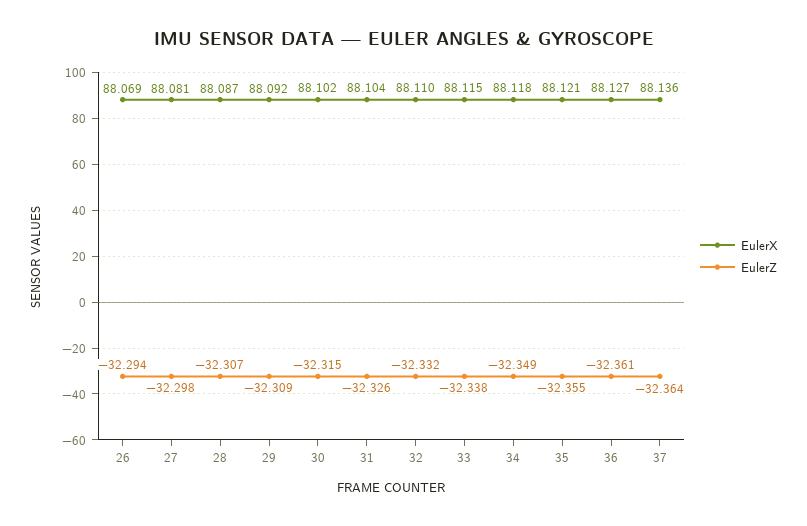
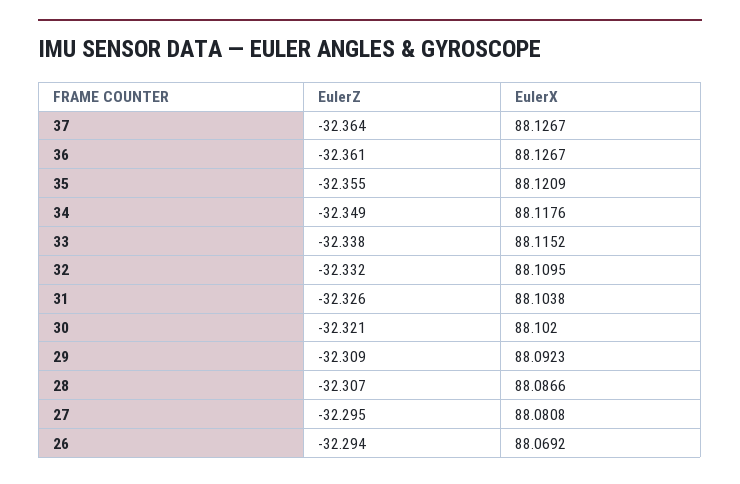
  {
    "EulerX": {
      "26": 88.0692,
      "27": 88.0808,
      "28": 88.0866,
      "29": 88.0923,
      "30": 88.102,
      "31": 88.1038,
      "32": 88.1095,
      "33": 88.1152,
      "34": 88.1176,
      "35": 88.1209,
      "36": 88.1267,
-     "37": 88.136
+     "37": 88.1267
    },
    "EulerZ": {
      "26": -32.294,
-     "27": -32.298,
+     "27": -32.295,
      "28": -32.307,
      "29": -32.309,
-     "30": -32.315,
+     "30": -32.321,
      "31": -32.326,
      "32": -32.332,
      "33": -32.338,
      "34": -32.349,
      "35": -32.355,
      "36": -32.361,
      "37": -32.364
    }
  }

